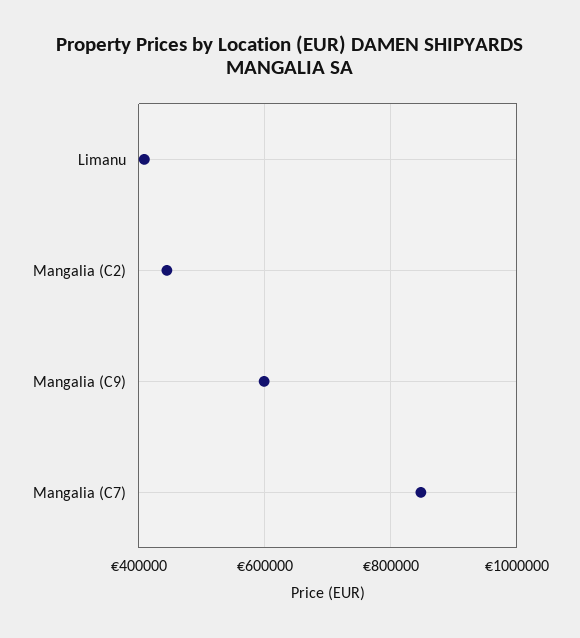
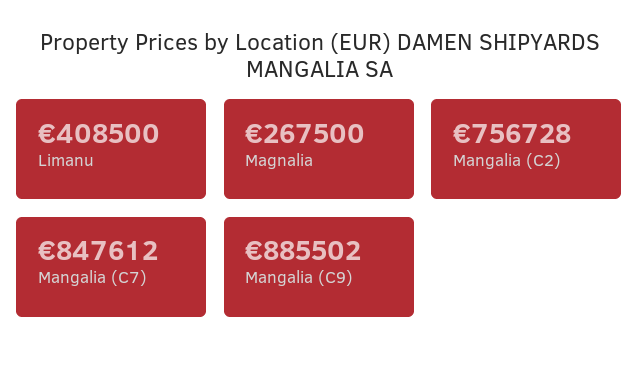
  {
    "Limanu": 408500,
-   "Mangalia (C2)": 440000,
+   "Mangalia (C2)": 756728,
-   "Mangalia (C9)": 600000,
+   "Mangalia (C9)": 885502,
-   "Mangalia (C7)": 847612
+   "Mangalia (C7)": 847612,
+   "Magnalia": 267500
  }

